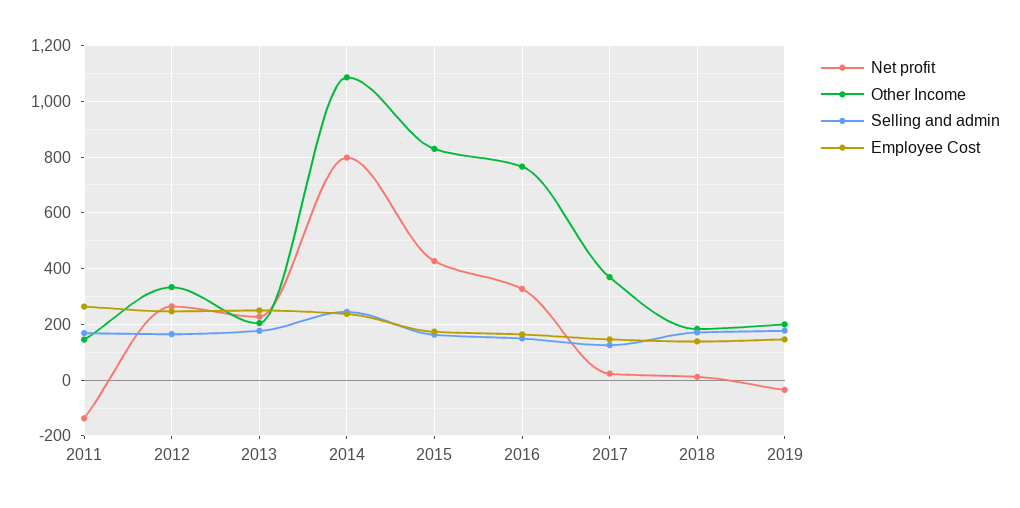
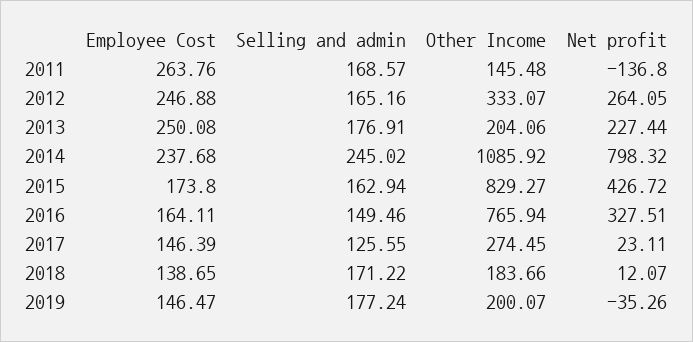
  {
    "Net profit": {
      "2011": -136.8,
      "2012": 264.05,
      "2013": 227.44,
      "2014": 798.32,
      "2015": 426.72,
      "2016": 327.51,
      "2017": 23.11,
      "2018": 12.07,
      "2019": -35.26
    },
    "Other Income": {
      "2011": 145.48,
      "2012": 333.07,
      "2013": 204.06,
      "2014": 1085.92,
      "2015": 829.27,
      "2016": 765.94,
-     "2017": 375,
+     "2017": 274.45,
      "2018": 183.66,
      "2019": 200.07
    },
    "Selling and admin": {
      "2011": 168.57,
      "2012": 165.16,
      "2013": 176.91,
      "2014": 245.02,
      "2015": 162.94,
      "2016": 149.46,
      "2017": 125.55,
      "2018": 171.22,
      "2019": 177.24
    },
    "Employee Cost": {
      "2011": 263.76,
      "2012": 246.88,
      "2013": 250.08,
      "2014": 237.68,
      "2015": 173.8,
      "2016": 164.11,
      "2017": 146.39,
      "2018": 138.65,
      "2019": 146.47
    }
  }

